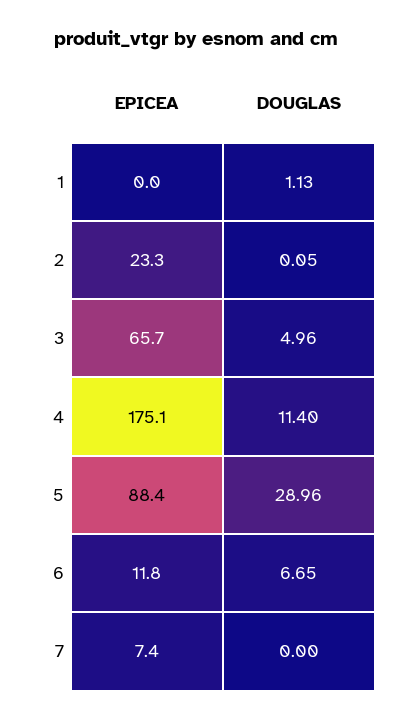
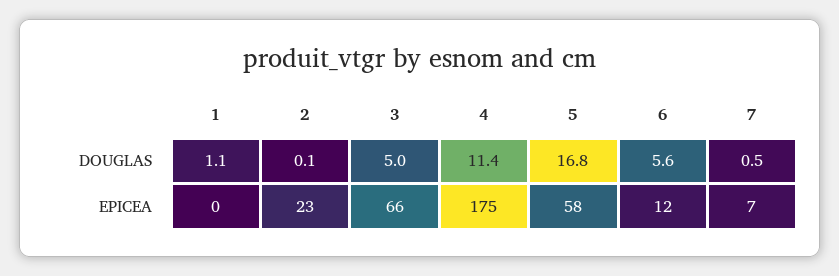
  {
    "EPICEA": {
      "1": 0,
      "2": 23.3,
      "3": 65.7,
      "4": 175.1,
-     "5": 88.4,
+     "5": 58,
      "6": 11.8,
      "7": 7.4
    },
    "DOUGLAS": {
      "1": 1.13,
      "2": 0.05,
      "3": 4.96,
      "4": 11.4,
-     "5": 28.96,
+     "5": 16.8,
-     "6": 6.65,
+     "6": 5.6,
-     "7": 0
+     "7": 0.5
    }
  }

